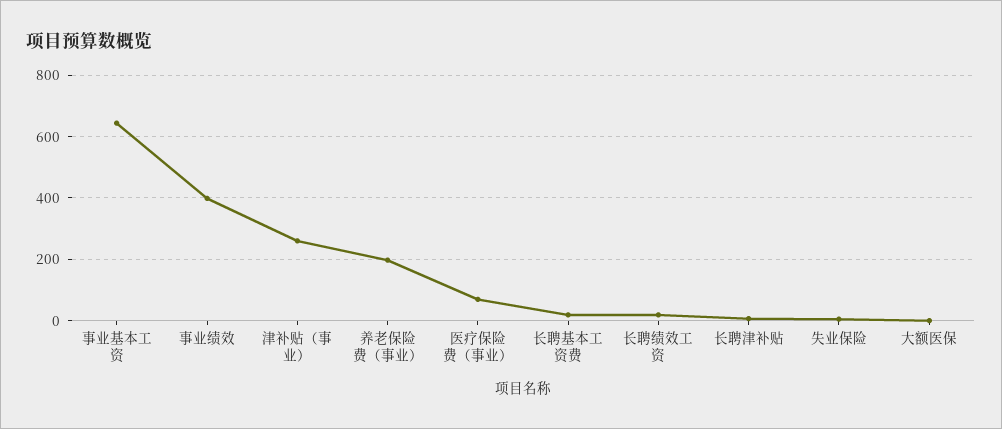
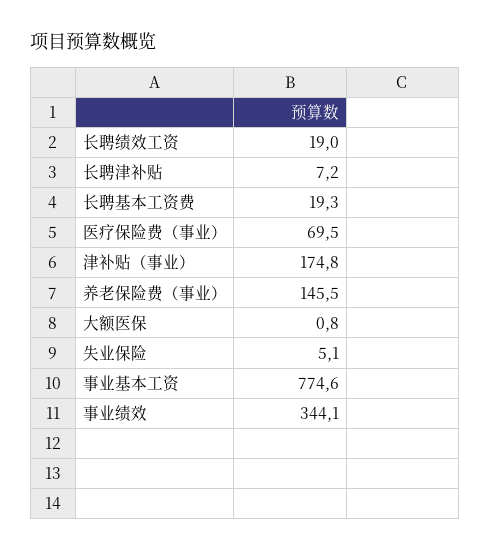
  {
-   "事业基本工资": 640,
+   "事业基本工资": 774.6,
-   "事业绩效": 400,
+   "事业绩效": 344.1,
-   "津补贴（事业）": 260,
+   "津补贴（事业）": 174.8,
-   "养老保险费（事业）": 200,
+   "养老保险费（事业）": 145.5,
    "医疗保险费（事业）": 69.5,
    "长聘基本工资费": 19.3,
    "长聘绩效工资": 19,
    "长聘津补贴": 7.2,
    "失业保险": 5.1,
    "大额医保": 0.8
  }

